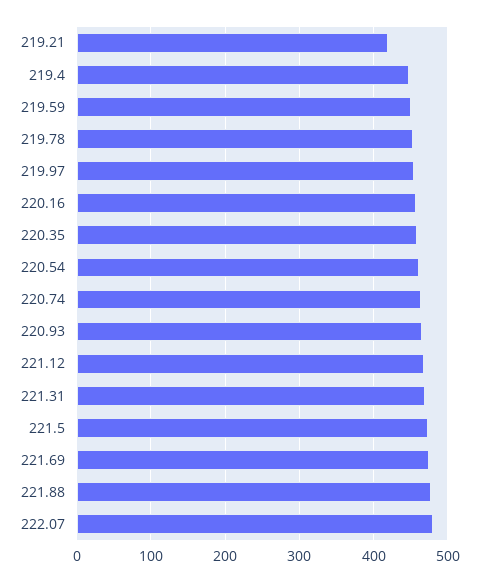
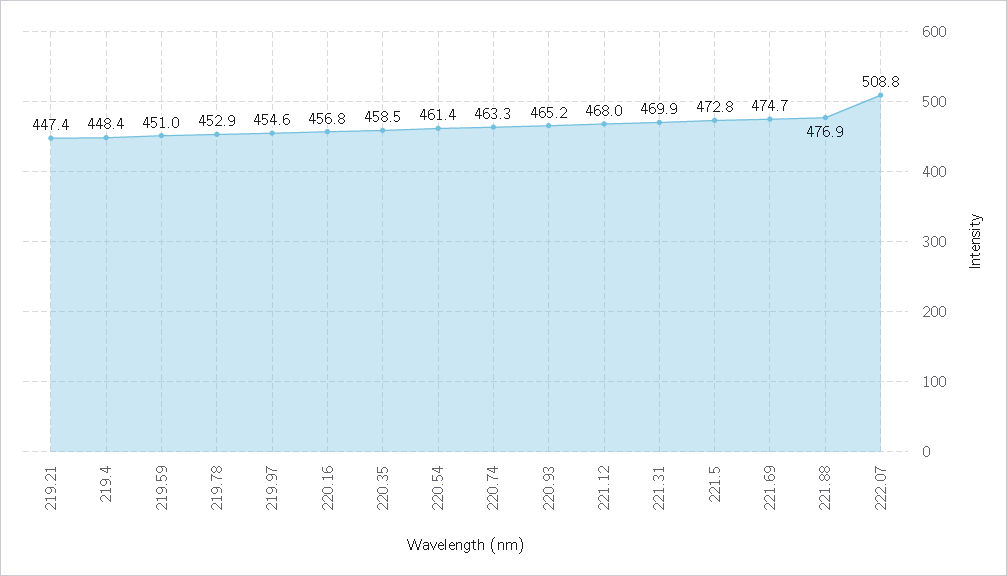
  {
-   "219.21": 420,
+   "219.21": 447.4,
    "219.4": 448.4,
    "219.59": 451,
    "219.78": 452.9,
    "219.97": 454.6,
    "220.16": 456.8,
    "220.35": 458.5,
    "220.54": 461.4,
    "220.74": 463.3,
    "220.93": 465.2,
    "221.12": 468,
    "221.31": 469.9,
    "221.5": 472.8,
    "221.69": 474.7,
    "221.88": 476.9,
-   "222.07": 480
+   "222.07": 508.8
  }

